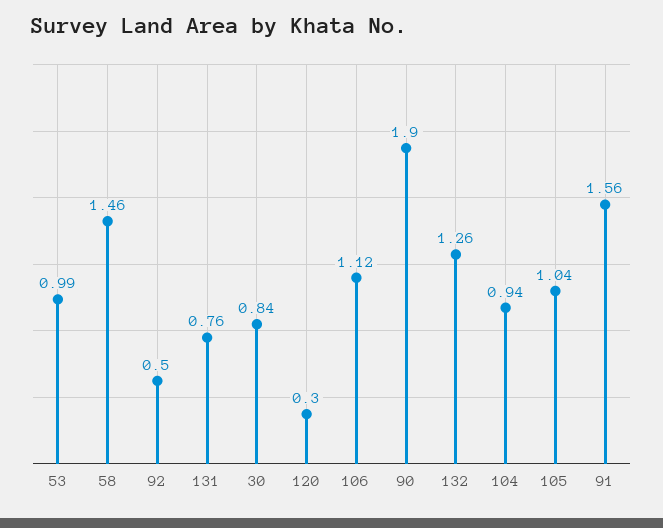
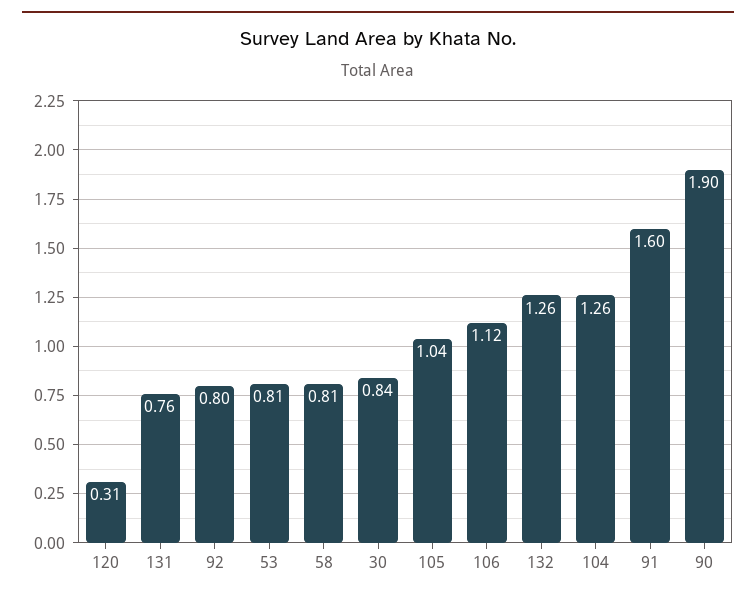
  {
-   "53": 0.99,
+   "53": 0.81,
-   "58": 1.46,
+   "58": 0.81,
-   "92": 0.5,
+   "92": 0.8,
    "131": 0.76,
    "30": 0.84,
-   "120": 0.3,
+   "120": 0.31,
    "106": 1.12,
    "90": 1.9,
    "132": 1.26,
-   "104": 0.94,
+   "104": 1.26,
    "105": 1.04,
-   "91": 1.56
+   "91": 1.6
  }

